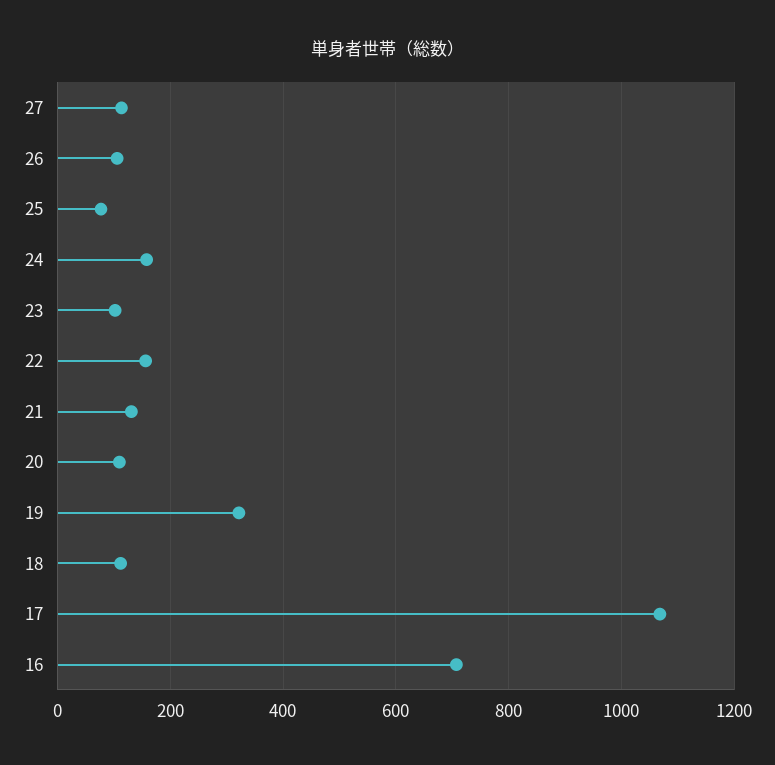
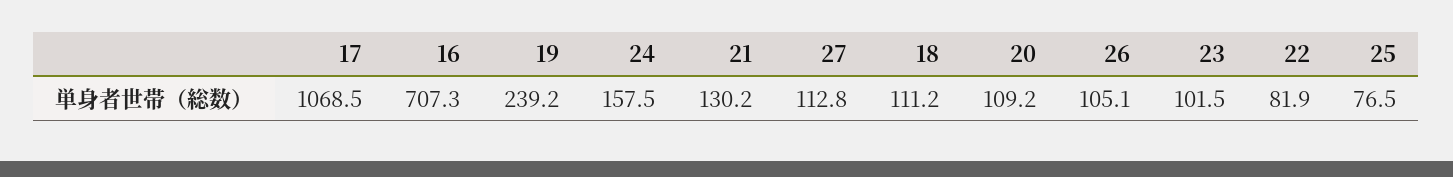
  {
    "27": 112.8,
    "26": 105.1,
    "25": 76.5,
    "24": 157.5,
    "23": 101.5,
-   "22": 160,
+   "22": 81.9,
    "21": 130.2,
    "20": 109.2,
-   "19": 320,
+   "19": 239.2,
    "18": 111.2,
    "17": 1068.5,
    "16": 707.3
  }

